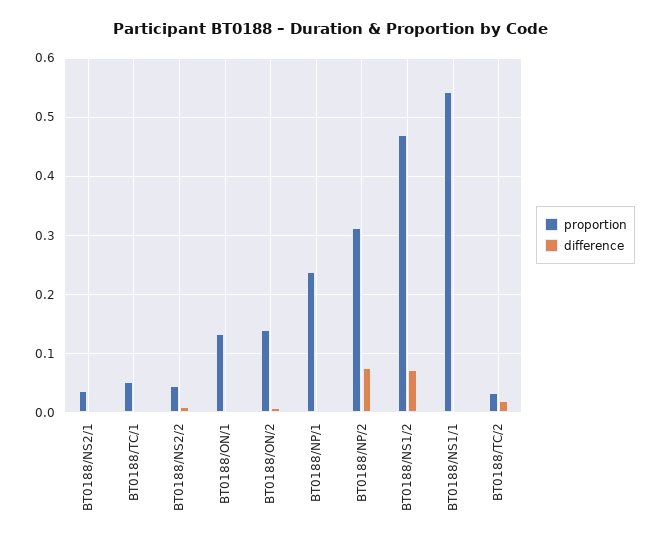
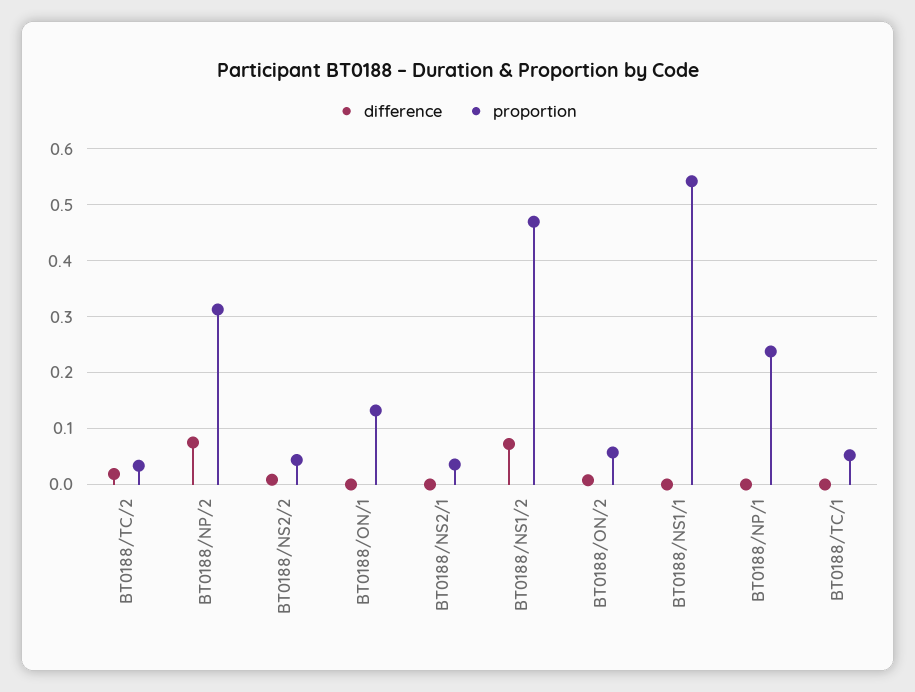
  {
    "proportion": {
      "BT0188/NS2/1": 0.04,
      "BT0188/TC/1": 0.06,
      "BT0188/NS2/2": 0.04,
      "BT0188/ON/1": 0.14,
-     "BT0188/ON/2": 0.14,
+     "BT0188/ON/2": 0.06,
      "BT0188/NP/1": 0.24,
      "BT0188/NP/2": 0.32,
      "BT0188/NS1/2": 0.46,
      "BT0188/NS1/1": 0.54,
      "BT0188/TC/2": 0.04
    },
    "difference": {
      "BT0188/NS2/1": 0,
      "BT0188/TC/1": 0,
      "BT0188/NS2/2": 0,
      "BT0188/ON/1": 0,
      "BT0188/ON/2": 0,
      "BT0188/NP/1": 0,
      "BT0188/NP/2": 0.08,
      "BT0188/NS1/2": 0.08,
      "BT0188/NS1/1": 0,
      "BT0188/TC/2": 0.02
    }
  }

